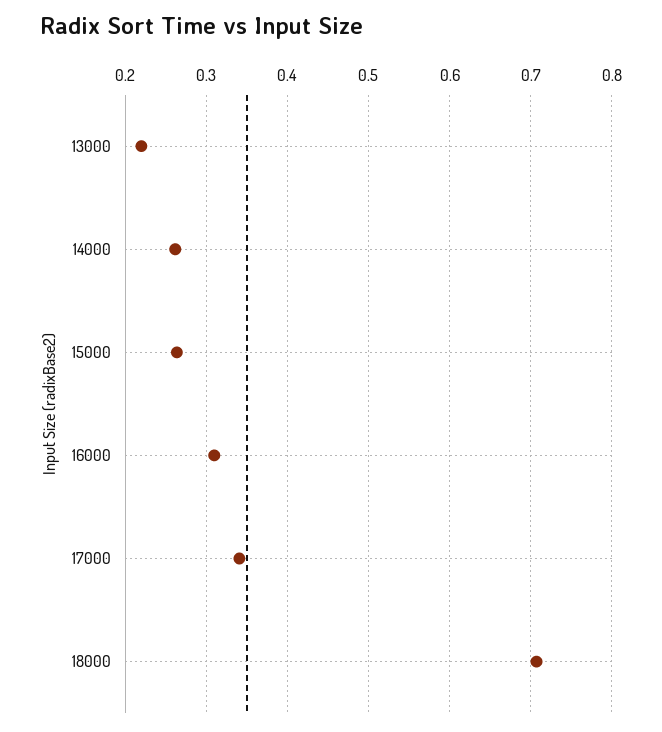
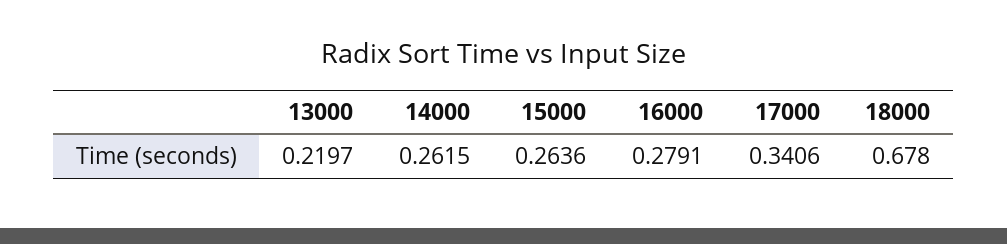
  {
    "13000": 0.2197,
    "14000": 0.2615,
    "15000": 0.2636,
-   "16000": 0.31,
+   "16000": 0.2791,
    "17000": 0.3406,
-   "18000": 0.71
+   "18000": 0.678
  }

